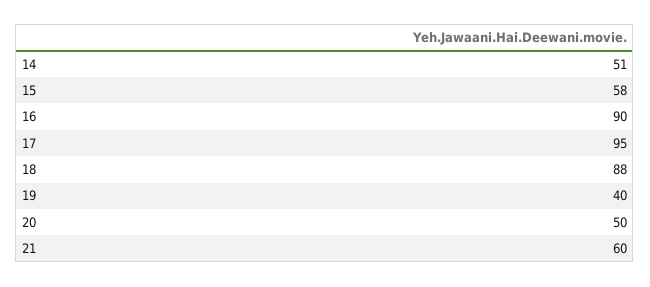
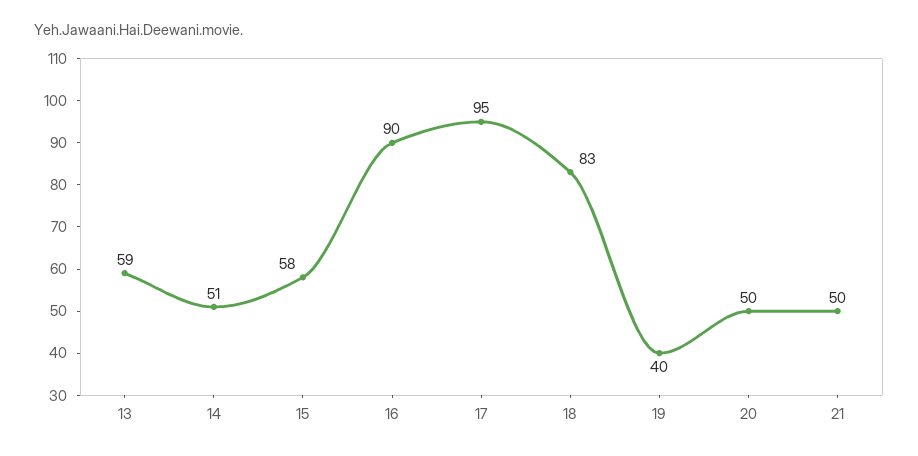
  {
    "14": 51,
    "15": 58,
    "16": 90,
    "17": 95,
-   "18": 88,
+   "18": 83,
    "19": 40,
    "20": 50,
-   "21": 60
+   "21": 50,
+   "13": 59
  }

